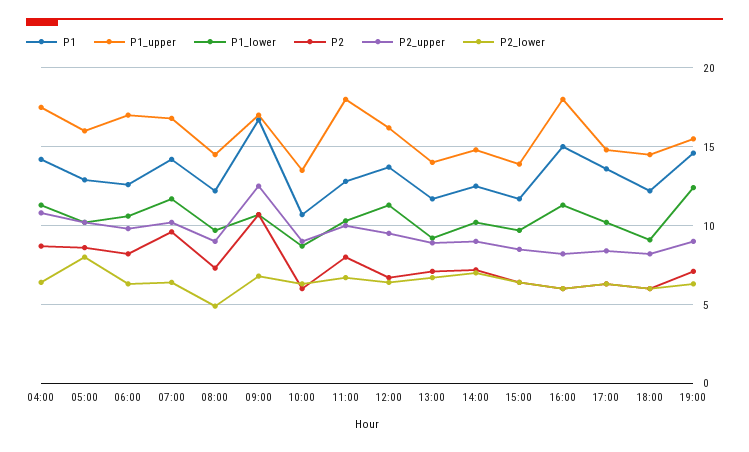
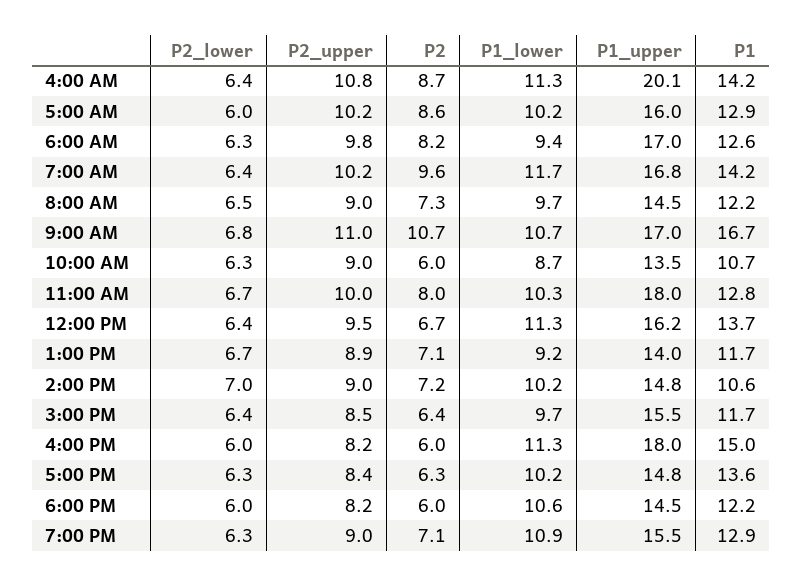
  {
    "P1": {
      "04:00": 14.2,
      "05:00": 12.9,
      "06:00": 12.6,
      "07:00": 14.2,
      "08:00": 12.2,
      "09:00": 16.7,
      "10:00": 10.7,
      "11:00": 12.8,
      "12:00": 13.7,
      "13:00": 11.7,
-     "14:00": 12.5,
+     "14:00": 10.6,
      "15:00": 11.7,
      "16:00": 15,
      "17:00": 13.6,
      "18:00": 12.2,
-     "19:00": 14.5
+     "19:00": 12.9
    },
    "P1_upper": {
-     "04:00": 17.5,
+     "04:00": 20.1,
      "05:00": 16,
      "06:00": 17,
      "07:00": 16.8,
      "08:00": 14.5,
      "09:00": 17,
      "10:00": 13.5,
      "11:00": 18,
      "12:00": 16.2,
      "13:00": 14,
      "14:00": 14.8,
-     "15:00": 14,
+     "15:00": 15.5,
      "16:00": 18,
      "17:00": 14.8,
      "18:00": 14.5,
      "19:00": 15.5
    },
    "P1_lower": {
      "04:00": 11.3,
      "05:00": 10.2,
-     "06:00": 10.5,
+     "06:00": 9.4,
      "07:00": 11.7,
      "08:00": 9.7,
      "09:00": 10.7,
      "10:00": 8.7,
      "11:00": 10.3,
      "12:00": 11.3,
      "13:00": 9.2,
      "14:00": 10.2,
      "15:00": 9.7,
      "16:00": 11.3,
      "17:00": 10.2,
-     "18:00": 9,
+     "18:00": 10.6,
-     "19:00": 12.5
+     "19:00": 10.9
    },
    "P2": {
      "04:00": 8.7,
      "05:00": 8.6,
      "06:00": 8.2,
      "07:00": 9.6,
      "08:00": 7.3,
      "09:00": 10.7,
      "10:00": 6,
      "11:00": 8,
      "12:00": 6.7,
      "13:00": 7.1,
      "14:00": 7.2,
      "15:00": 6.4,
      "16:00": 6,
      "17:00": 6.3,
      "18:00": 6,
      "19:00": 7.1
    },
    "P2_upper": {
      "04:00": 10.8,
      "05:00": 10.2,
      "06:00": 9.8,
      "07:00": 10.2,
      "08:00": 9,
-     "09:00": 12.5,
+     "09:00": 11,
      "10:00": 9,
      "11:00": 10,
      "12:00": 9.5,
      "13:00": 8.9,
      "14:00": 9,
      "15:00": 8.5,
      "16:00": 8.2,
      "17:00": 8.4,
      "18:00": 8.2,
      "19:00": 9
    },
    "P2_lower": {
      "04:00": 6.4,
-     "05:00": 8,
+     "05:00": 6,
      "06:00": 6.3,
      "07:00": 6.4,
-     "08:00": 5,
+     "08:00": 6.5,
      "09:00": 6.8,
      "10:00": 6.3,
      "11:00": 6.7,
      "12:00": 6.4,
      "13:00": 6.7,
      "14:00": 7,
      "15:00": 6.4,
      "16:00": 6,
      "17:00": 6.3,
      "18:00": 6,
      "19:00": 6.3
    }
  }

